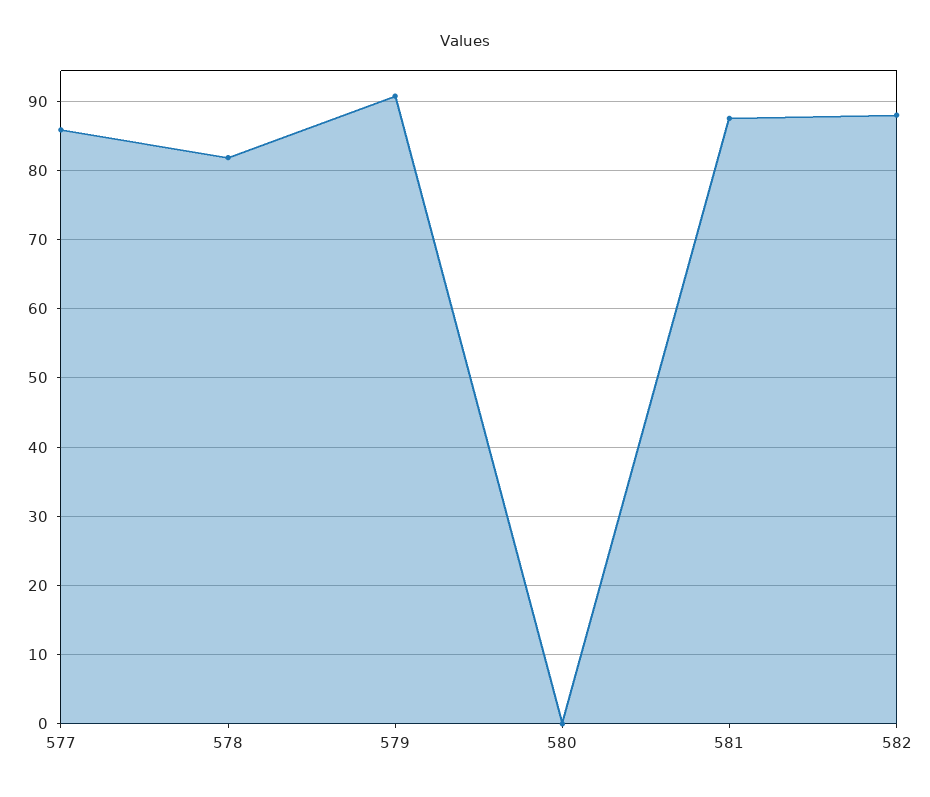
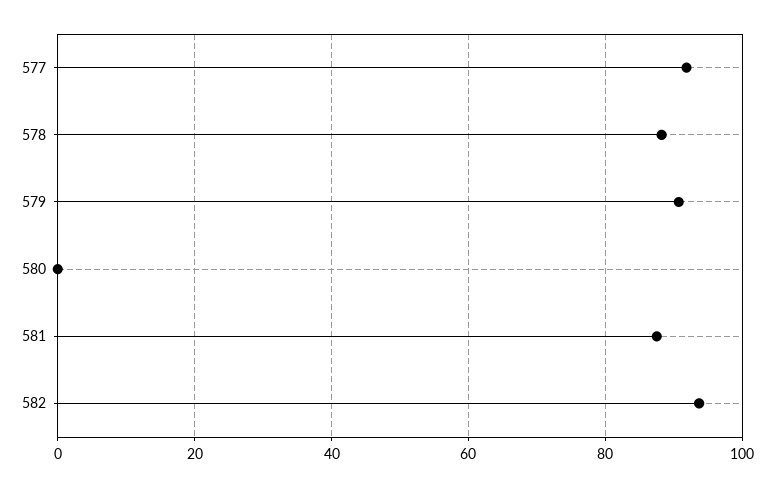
  {
-   "577": 86,
+   "577": 92,
-   "578": 82,
+   "578": 88,
    "579": 91,
    "580": 0,
    "581": 88,
-   "582": 88
+   "582": 94
  }

